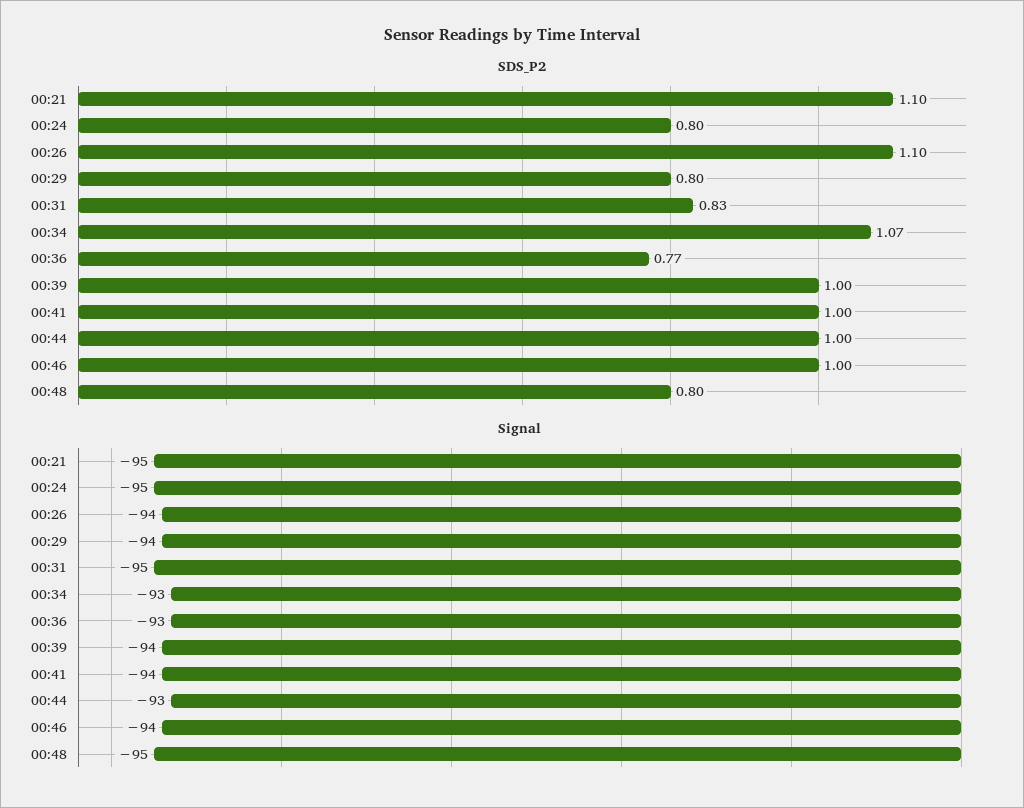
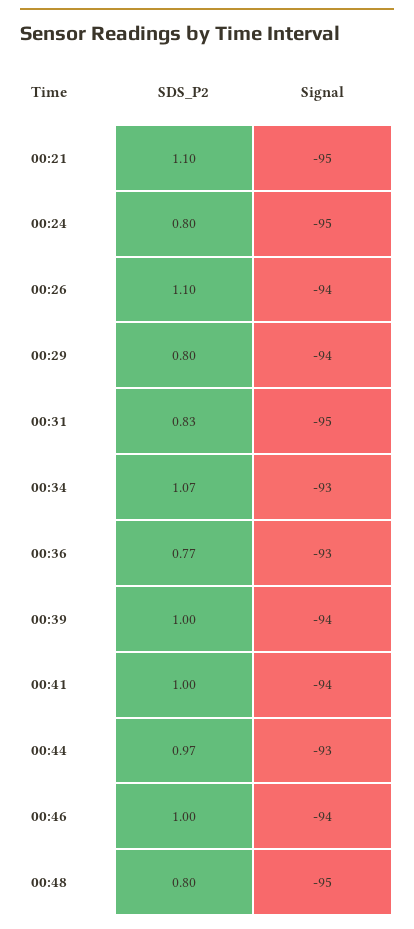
  {
    "SDS_P2": {
      "00:21": 1.1,
      "00:24": 0.8,
      "00:26": 1.1,
      "00:29": 0.8,
      "00:31": 0.83,
      "00:34": 1.07,
      "00:36": 0.77,
      "00:39": 1,
      "00:41": 1,
-     "00:44": 1,
+     "00:44": 0.97,
      "00:46": 1,
      "00:48": 0.8
    },
    "Signal": {
      "00:21": -95,
      "00:24": -95,
      "00:26": -94,
      "00:29": -94,
      "00:31": -95,
      "00:34": -93,
      "00:36": -93,
      "00:39": -94,
      "00:41": -94,
      "00:44": -93,
      "00:46": -94,
      "00:48": -95
    }
  }

